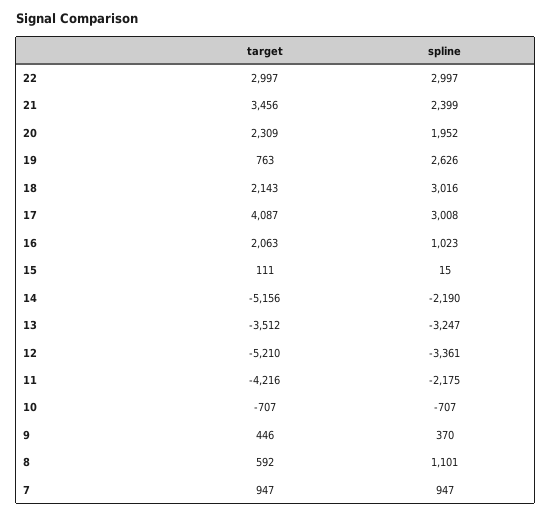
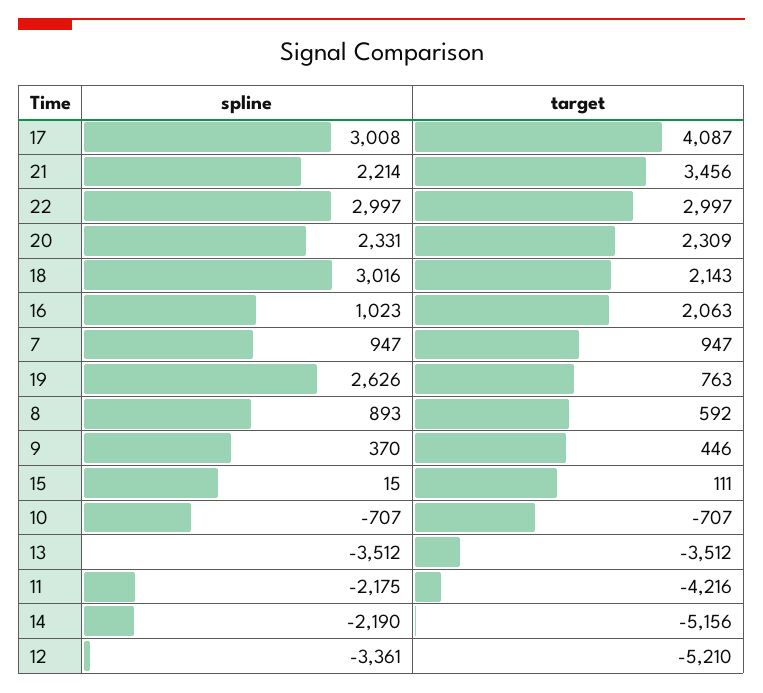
  {
    "target": {
      "22": 2997,
      "21": 3456,
      "20": 2309,
      "19": 763,
      "18": 2143,
      "17": 4087,
      "16": 2063,
      "15": 111,
      "14": -5156,
      "13": -3512,
      "12": -5210,
      "11": -4216,
      "10": -707,
      "9": 446,
      "8": 592,
      "7": 947
    },
    "spline": {
      "22": 2997,
-     "21": 2399,
+     "21": 2214,
-     "20": 1952,
+     "20": 2331,
      "19": 2626,
      "18": 3016,
      "17": 3008,
      "16": 1023,
      "15": 15,
      "14": -2190,
-     "13": -3247,
+     "13": -3512,
      "12": -3361,
      "11": -2175,
      "10": -707,
      "9": 370,
-     "8": 1101,
+     "8": 893,
      "7": 947
    }
  }

